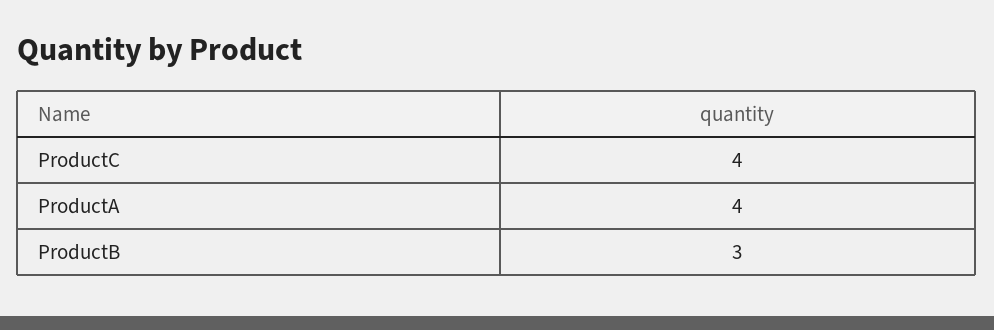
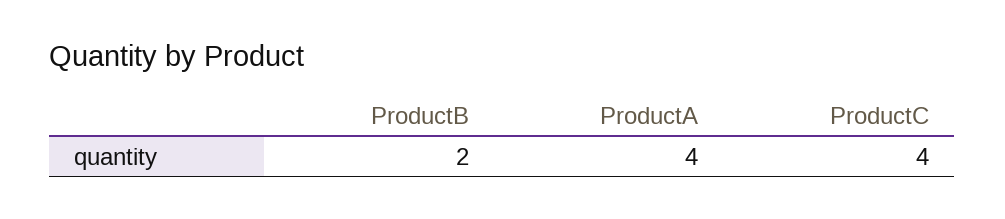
  {
    "ProductC": 4,
    "ProductA": 4,
-   "ProductB": 3
+   "ProductB": 2
  }

